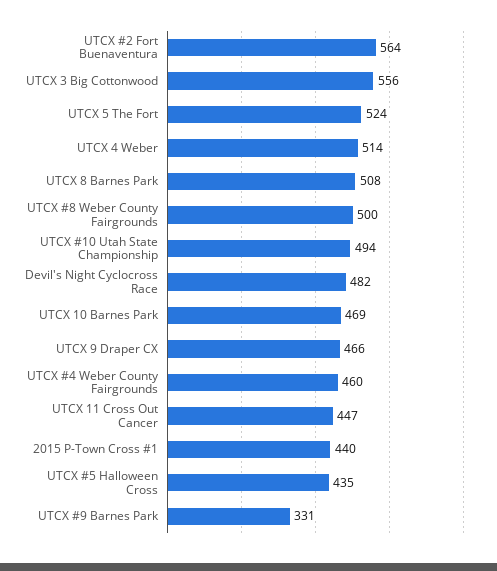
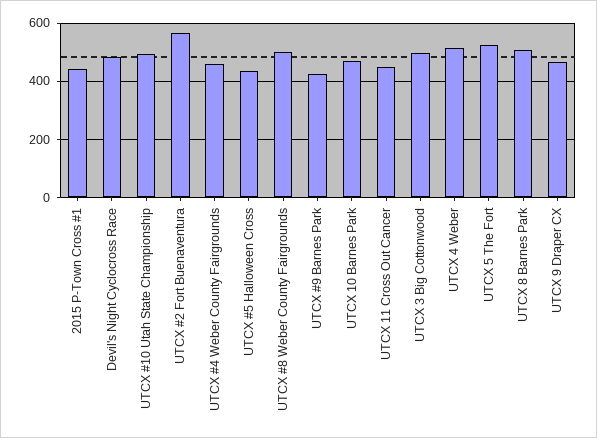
  {
    "UTCX #2 Fort Buenaventura": 564,
-   "UTCX 3 Big Cottonwood": 556,
+   "UTCX 3 Big Cottonwood": 500,
    "UTCX 5 The Fort": 524,
    "UTCX 4 Weber": 514,
    "UTCX 8 Barnes Park": 508,
    "UTCX #8 Weber County Fairgrounds": 500,
    "UTCX #10 Utah State Championship": 494,
    "Devil's Night Cyclocross Race": 482,
    "UTCX 10 Barnes Park": 469,
    "UTCX 9 Draper CX": 466,
    "UTCX #4 Weber County Fairgrounds": 460,
    "UTCX 11 Cross Out Cancer": 447,
    "2015 P-Town Cross #1": 440,
    "UTCX #5 Halloween Cross": 435,
-   "UTCX #9 Barnes Park": 331
+   "UTCX #9 Barnes Park": 425
  }

